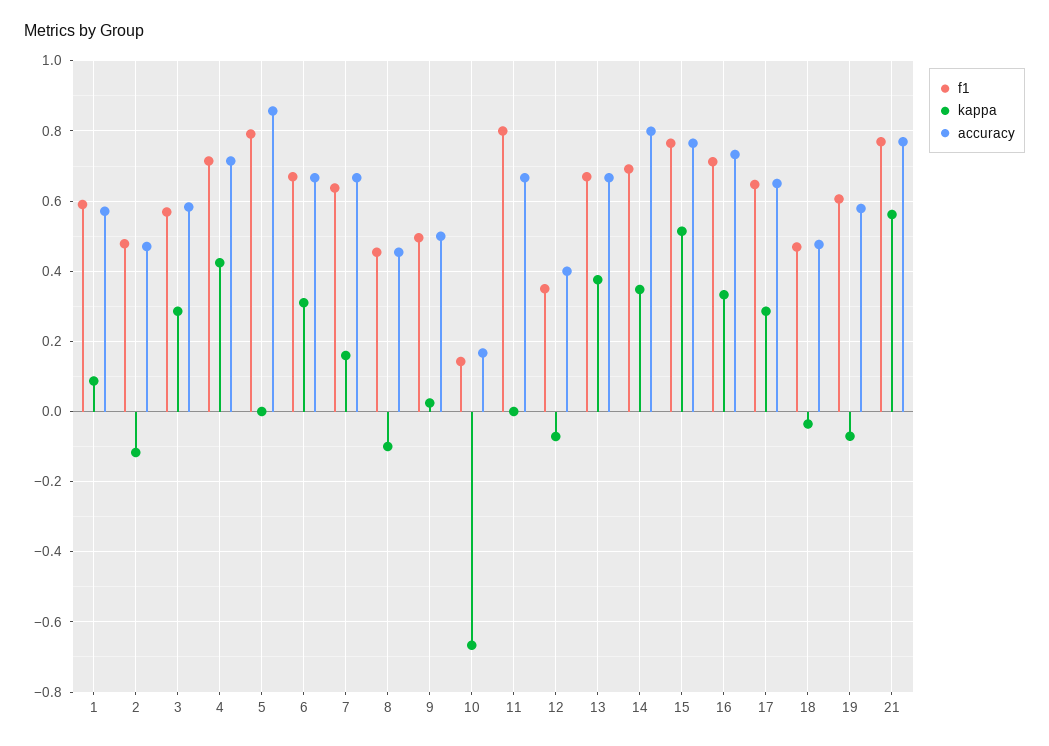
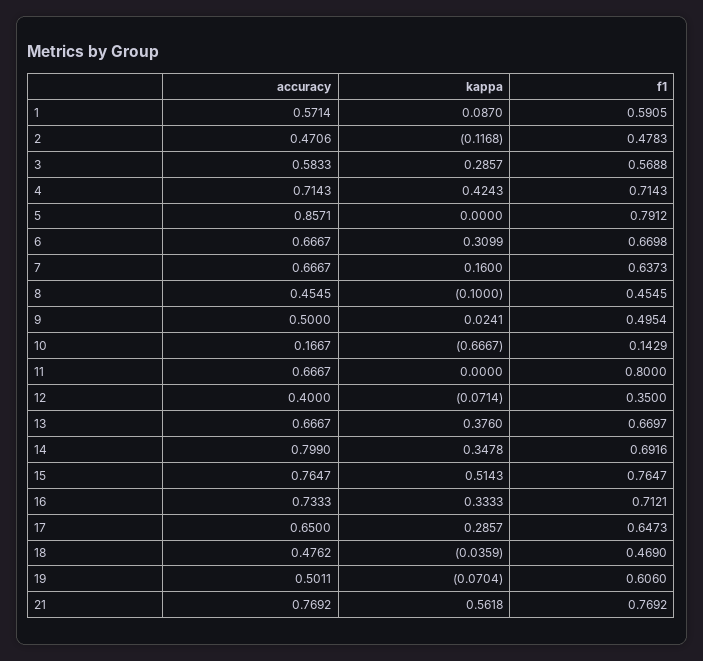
  {
    "f1": {
      "1": 0.5905,
      "2": 0.4783,
      "3": 0.5688,
      "4": 0.7143,
      "5": 0.7912,
      "6": 0.6698,
      "7": 0.6373,
      "8": 0.4545,
      "9": 0.4954,
      "10": 0.1429,
      "11": 0.8,
      "12": 0.35,
      "13": 0.6697,
      "14": 0.6916,
      "15": 0.7647,
      "16": 0.7121,
      "17": 0.6473,
      "18": 0.469,
      "19": 0.606,
      "21": 0.7692
    },
    "kappa": {
      "1": 0.087,
      "2": -0.1168,
      "3": 0.2857,
      "4": 0.4243,
      "5": 0,
      "6": 0.3099,
      "7": 0.16,
      "8": -0.1,
      "9": 0.0241,
      "10": -0.6667,
      "11": 0,
      "12": -0.0714,
      "13": 0.376,
      "14": 0.3478,
      "15": 0.5143,
      "16": 0.3333,
      "17": 0.2857,
      "18": -0.0359,
      "19": -0.0704,
      "21": 0.5618
    },
    "accuracy": {
      "1": 0.5714,
      "2": 0.4706,
      "3": 0.5833,
      "4": 0.7143,
      "5": 0.8571,
      "6": 0.6667,
      "7": 0.6667,
      "8": 0.4545,
      "9": 0.5,
      "10": 0.1667,
      "11": 0.6667,
      "12": 0.4,
      "13": 0.6667,
      "14": 0.799,
      "15": 0.7647,
      "16": 0.7333,
      "17": 0.65,
      "18": 0.4762,
-     "19": 0.58,
+     "19": 0.5011,
      "21": 0.7692
    }
  }

